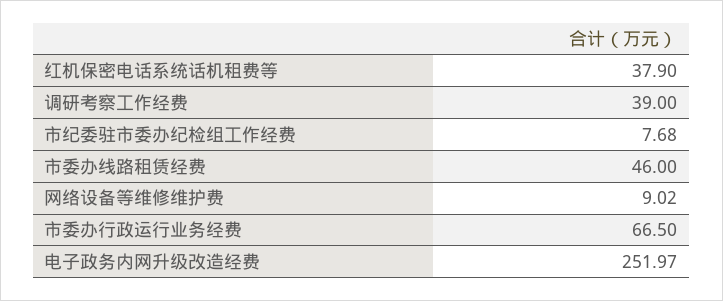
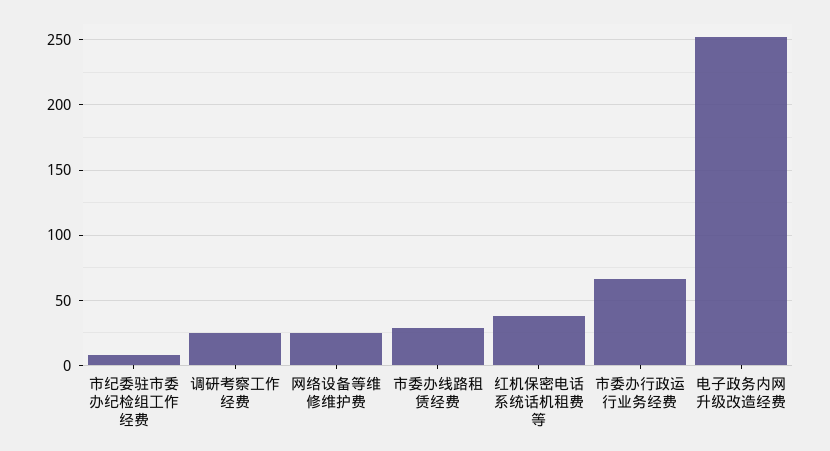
  {
    "红机保密电话系统话机租费等": 37.9,
-   "调研考察工作经费": 39,
+   "调研考察工作经费": 25,
    "市纪委驻市委办纪检组工作经费": 7.68,
-   "市委办线路租赁经费": 46,
+   "市委办线路租赁经费": 30,
-   "网络设备等维修维护费": 9.02,
+   "网络设备等维修维护费": 25,
    "市委办行政运行业务经费": 66.5,
    "电子政务内网升级改造经费": 251.97
  }

